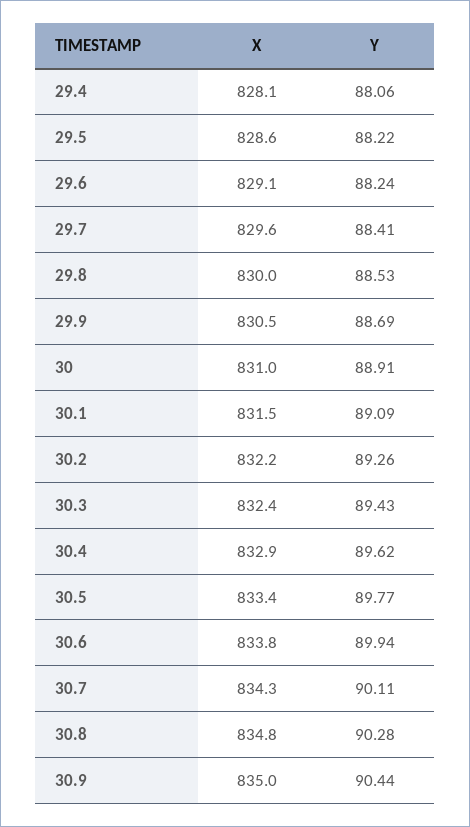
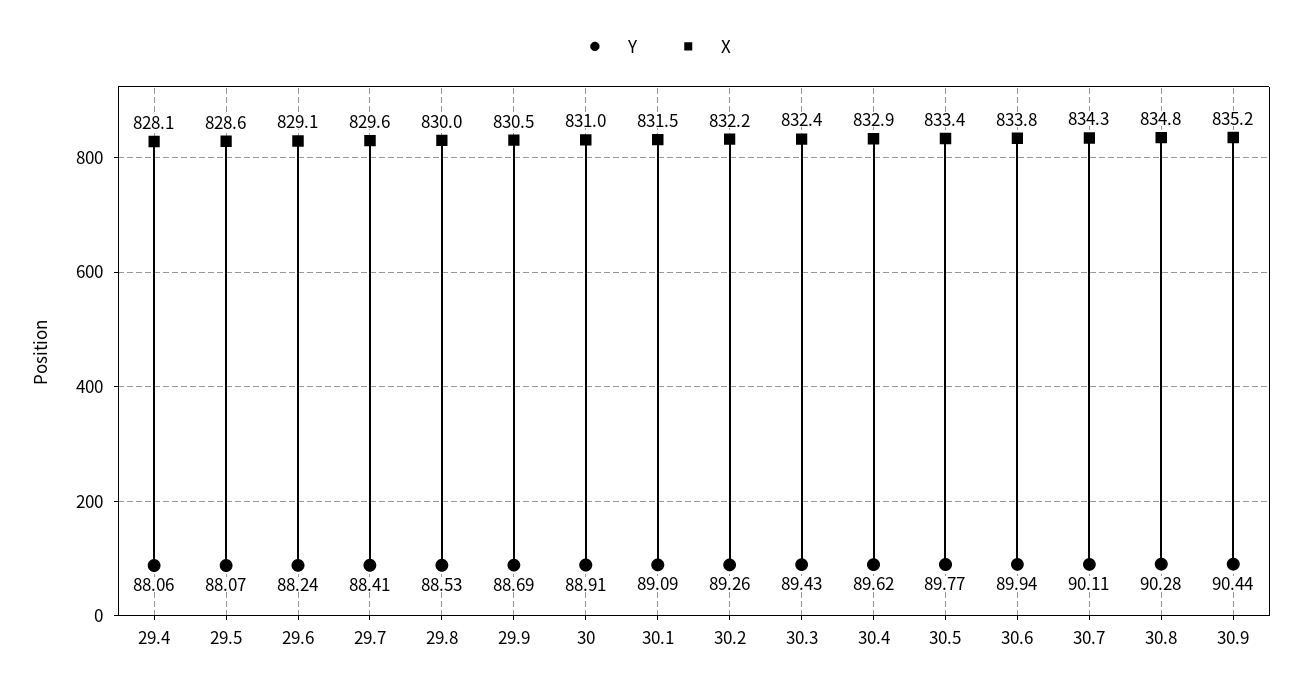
  {
    "X": {
      "29.4": 828.1,
      "29.5": 828.6,
      "29.6": 829.1,
      "29.7": 829.6,
      "29.8": 830,
      "29.9": 830.5,
      "30": 831,
      "30.1": 831.5,
      "30.2": 832.2,
      "30.3": 832.4,
      "30.4": 832.9,
      "30.5": 833.4,
      "30.6": 833.8,
      "30.7": 834.3,
      "30.8": 834.8,
-     "30.9": 835
+     "30.9": 835.2
    },
    "Y": {
      "29.4": 88.06,
-     "29.5": 88.22,
+     "29.5": 88.07,
      "29.6": 88.24,
      "29.7": 88.41,
      "29.8": 88.53,
      "29.9": 88.69,
      "30": 88.91,
      "30.1": 89.09,
      "30.2": 89.26,
      "30.3": 89.43,
      "30.4": 89.62,
      "30.5": 89.77,
      "30.6": 89.94,
      "30.7": 90.11,
      "30.8": 90.28,
      "30.9": 90.44
    }
  }

